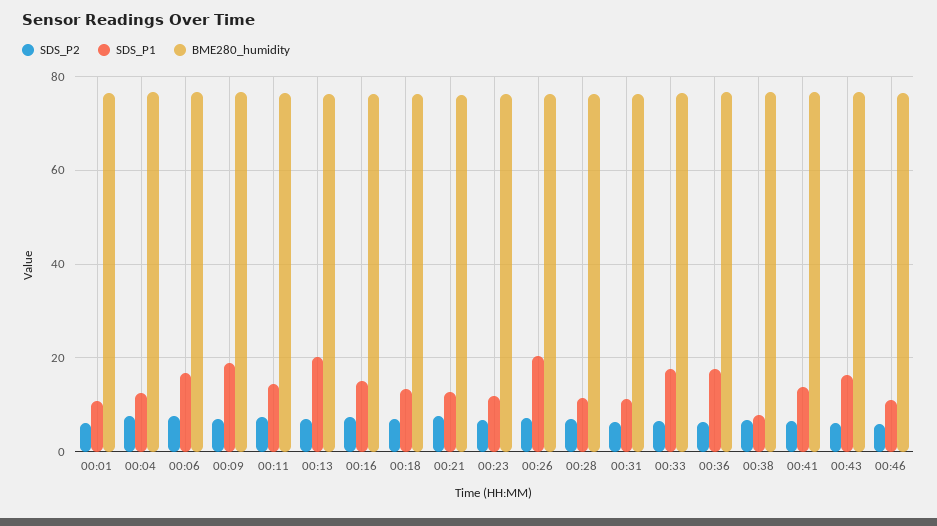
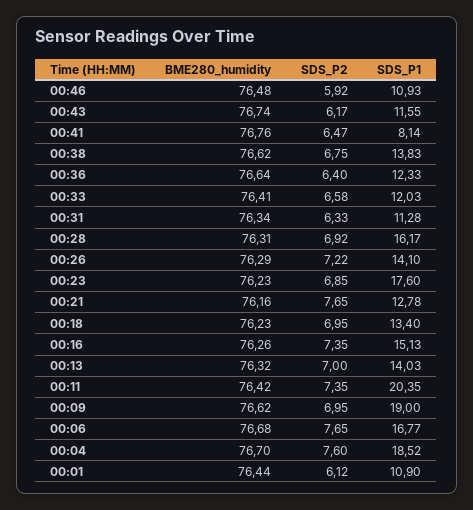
  {
    "SDS_P2": {
      "00:01": 6.12,
      "00:04": 7.6,
      "00:06": 7.65,
      "00:09": 6.95,
      "00:11": 7.35,
      "00:13": 7,
      "00:16": 7.35,
      "00:18": 6.95,
      "00:21": 7.65,
      "00:23": 6.85,
      "00:26": 7.22,
      "00:28": 6.92,
      "00:31": 6.33,
      "00:33": 6.58,
      "00:36": 6.4,
      "00:38": 6.75,
      "00:41": 6.47,
      "00:43": 6.17,
      "00:46": 5.92
    },
    "SDS_P1": {
      "00:01": 10.9,
-     "00:04": 12,
+     "00:04": 18.52,
      "00:06": 16.77,
      "00:09": 19,
-     "00:11": 14,
+     "00:11": 20.35,
-     "00:13": 20,
+     "00:13": 14.03,
      "00:16": 15.13,
      "00:18": 13.4,
      "00:21": 12.78,
-     "00:23": 12,
+     "00:23": 17.6,
-     "00:26": 20,
+     "00:26": 14.1,
-     "00:28": 12,
+     "00:28": 16.17,
      "00:31": 11.28,
-     "00:33": 18,
+     "00:33": 12.03,
-     "00:36": 18,
+     "00:36": 12.33,
-     "00:38": 8,
+     "00:38": 13.83,
-     "00:41": 14,
+     "00:41": 8.14,
-     "00:43": 16,
+     "00:43": 11.55,
      "00:46": 10.93
    },
    "BME280_humidity": {
      "00:01": 76.44,
      "00:04": 76.7,
      "00:06": 76.68,
      "00:09": 76.62,
      "00:11": 76.42,
      "00:13": 76.32,
      "00:16": 76.26,
      "00:18": 76.23,
      "00:21": 76.16,
      "00:23": 76.23,
      "00:26": 76.29,
      "00:28": 76.31,
      "00:31": 76.34,
      "00:33": 76.41,
      "00:36": 76.64,
      "00:38": 76.62,
      "00:41": 76.76,
      "00:43": 76.74,
      "00:46": 76.48
    }
  }

